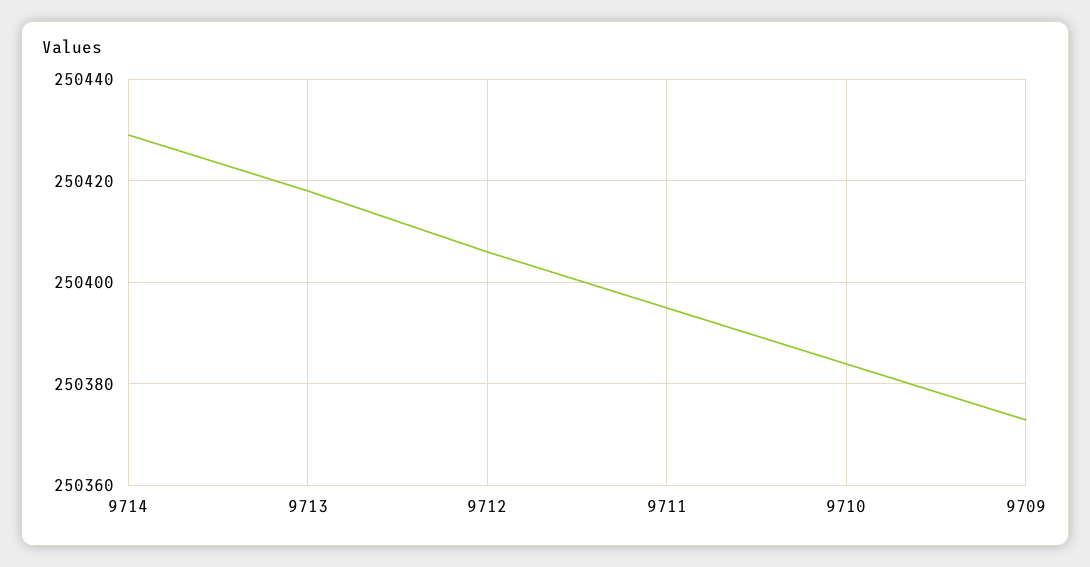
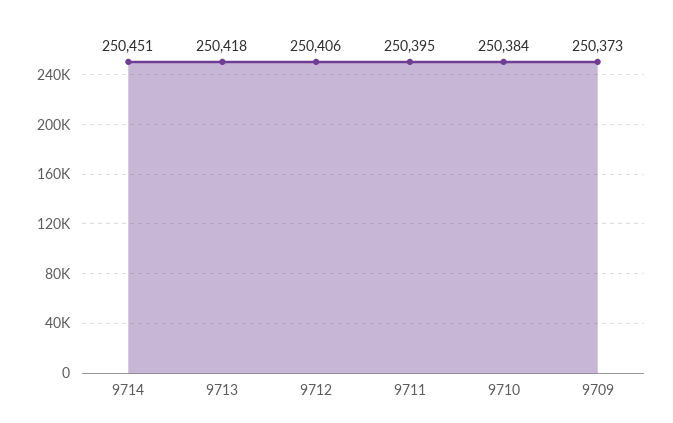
  {
-   "9714": 250430,
+   "9714": 250451,
    "9713": 250418,
    "9712": 250406,
    "9711": 250395,
    "9710": 250384,
    "9709": 250373
  }

